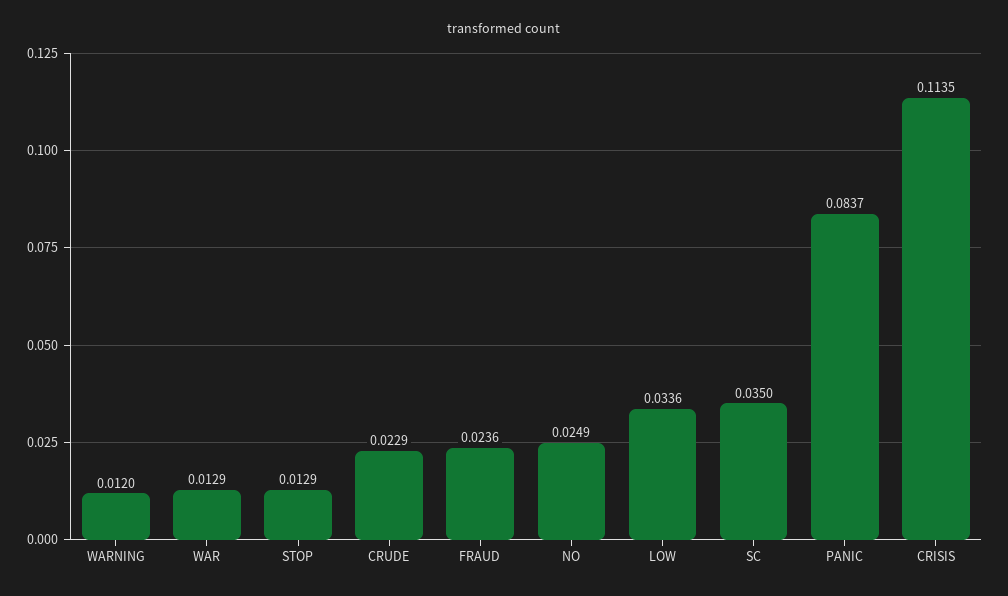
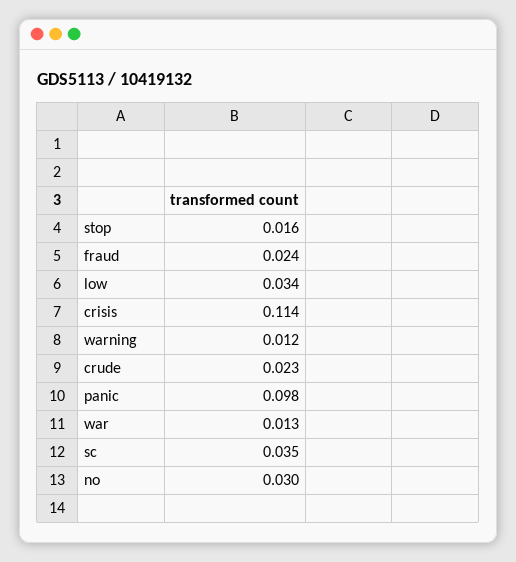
  {
    "WARNING": 0.012,
    "WAR": 0.0129,
-   "STOP": 0.0129,
+   "STOP": 0.016,
    "CRUDE": 0.0229,
    "FRAUD": 0.0236,
-   "NO": 0.0249,
+   "NO": 0.03,
    "LOW": 0.0336,
    "SC": 0.035,
-   "PANIC": 0.0837,
+   "PANIC": 0.098,
    "CRISIS": 0.1135
  }

